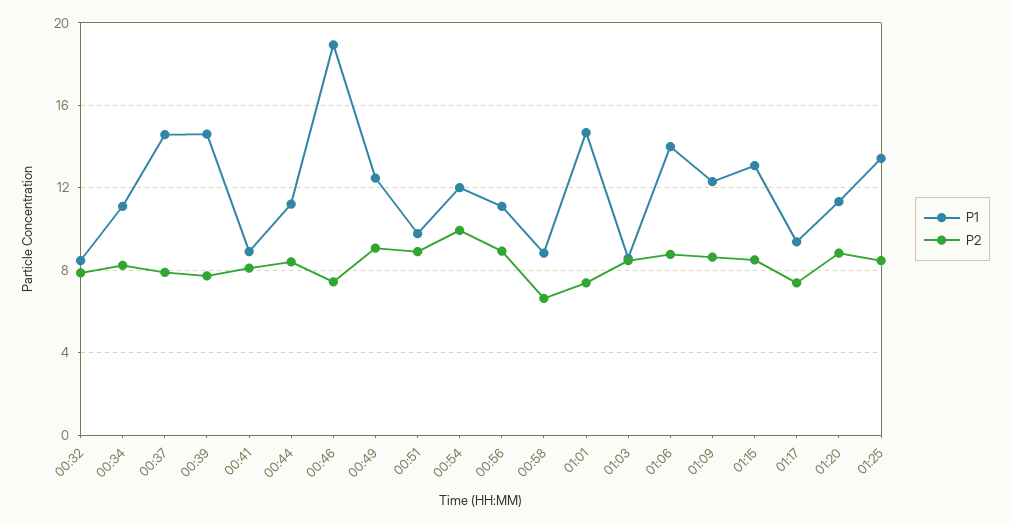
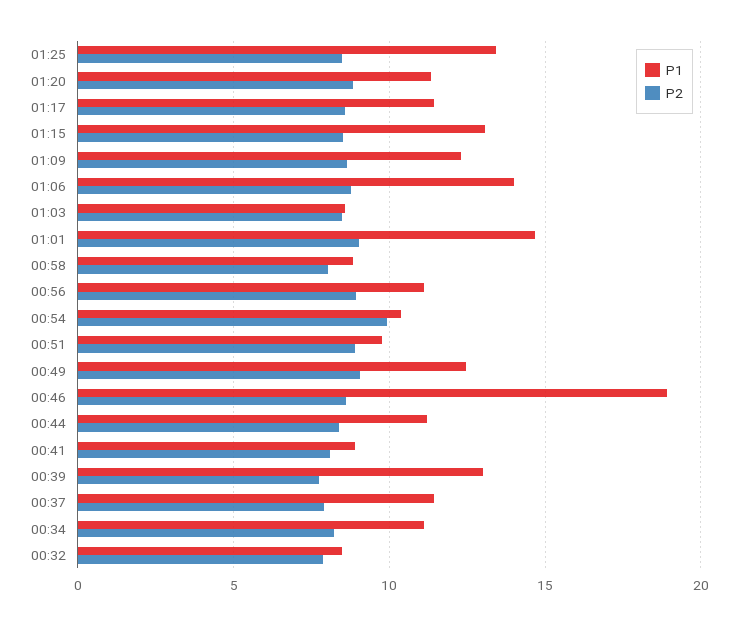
  {
    "P1": {
      "00:32": 8.5,
      "00:34": 11,
-     "00:37": 14.5,
+     "00:37": 11.5,
-     "00:39": 14.5,
+     "00:39": 13,
      "00:41": 9,
      "00:44": 11,
      "00:46": 19,
      "00:49": 12.5,
      "00:51": 10,
-     "00:54": 12,
+     "00:54": 10.5,
      "00:56": 11,
      "00:58": 9,
      "01:01": 14.5,
      "01:03": 8.5,
      "01:06": 14,
      "01:09": 12.5,
      "01:15": 13,
-     "01:17": 9.5,
+     "01:17": 11.5,
      "01:20": 11.5,
      "01:25": 13.5
    },
    "P2": {
      "00:32": 8,
      "00:34": 8,
      "00:37": 8,
      "00:39": 7.5,
      "00:41": 8,
      "00:44": 8.5,
-     "00:46": 7.5,
+     "00:46": 8.5,
      "00:49": 9,
      "00:51": 9,
      "00:54": 10,
      "00:56": 9,
-     "00:58": 6.5,
+     "00:58": 8,
-     "01:01": 7.5,
+     "01:01": 9,
      "01:03": 8.5,
      "01:06": 9,
      "01:09": 8.5,
      "01:15": 8.5,
-     "01:17": 7.5,
+     "01:17": 8.5,
      "01:20": 9,
      "01:25": 8.5
    }
  }

